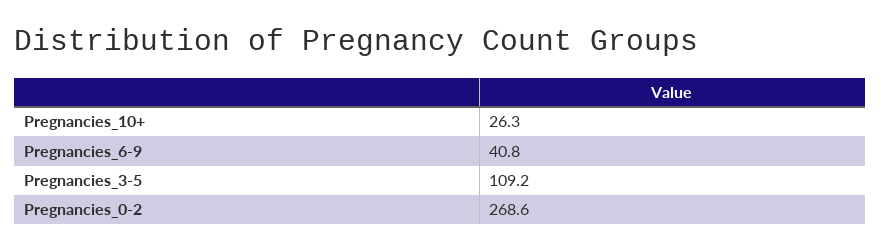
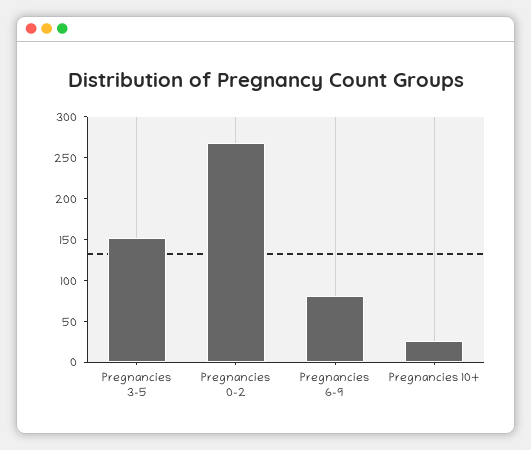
  {
    "Pregnancies_10+": 26.3,
-   "Pregnancies_6-9": 40.8,
+   "Pregnancies_6-9": 80,
-   "Pregnancies_3-5": 109.2,
+   "Pregnancies_3-5": 150,
    "Pregnancies_0-2": 268.6
  }

